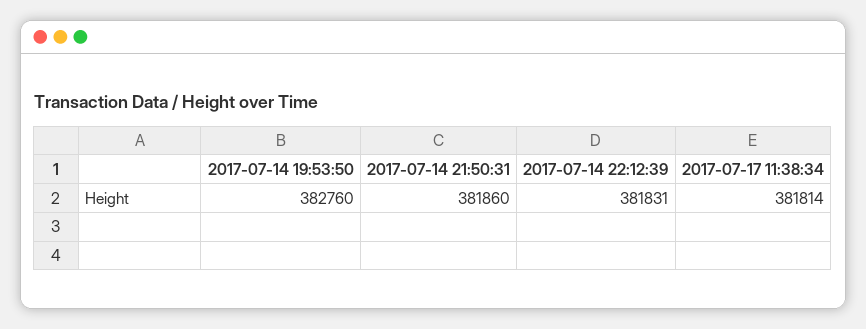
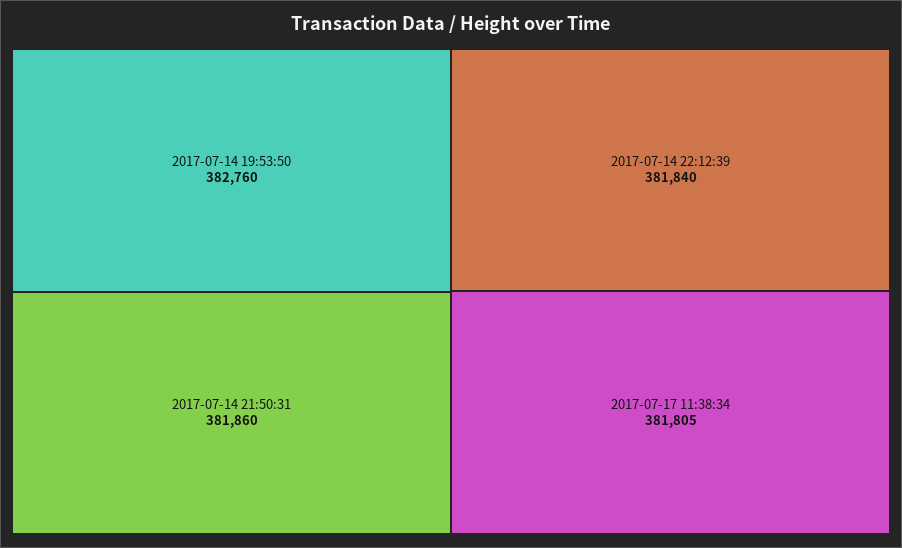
  {
    "2017-07-14 19:53:50": 382760,
    "2017-07-14 21:50:31": 381860,
-   "2017-07-14 22:12:39": 381831,
+   "2017-07-14 22:12:39": 381840,
-   "2017-07-17 11:38:34": 381814
+   "2017-07-17 11:38:34": 381805
  }

